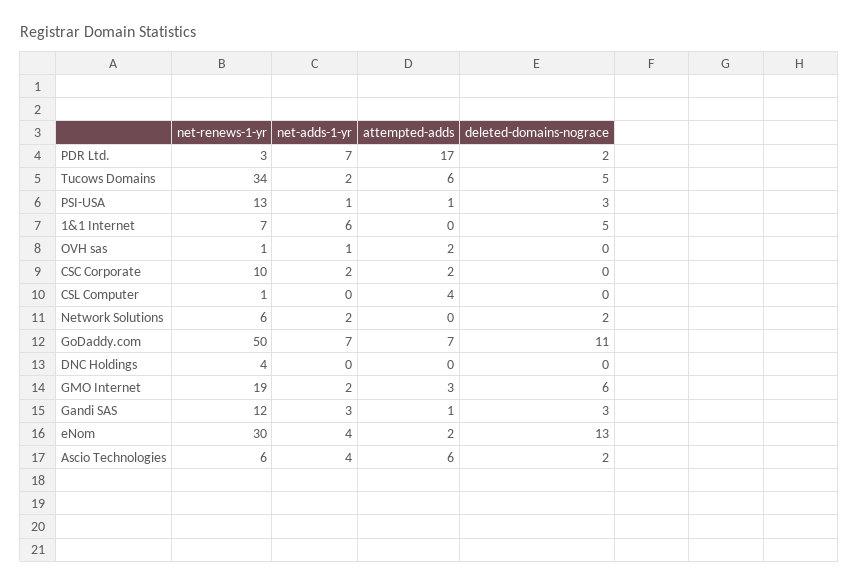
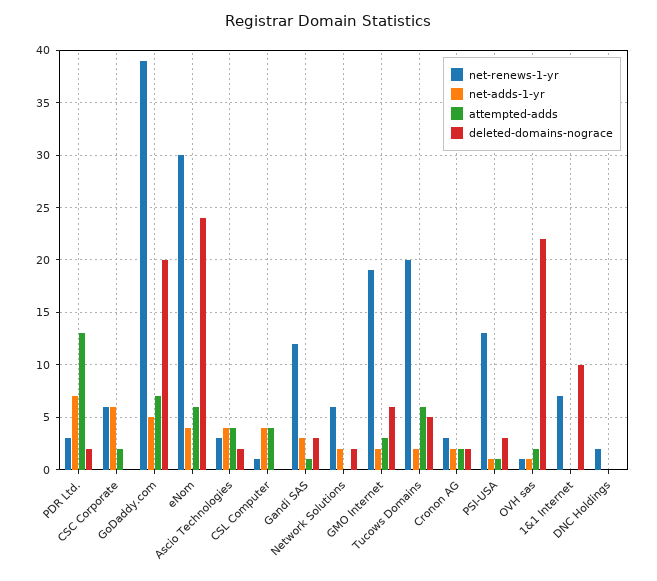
  {
    "net-renews-1-yr": {
      "PDR Ltd.": 3,
-     "Tucows Domains": 34,
+     "Tucows Domains": 20,
      "PSI-USA": 13,
      "1&1 Internet": 7,
      "OVH sas": 1,
-     "CSC Corporate": 10,
+     "CSC Corporate": 6,
      "CSL Computer": 1,
      "Network Solutions": 6,
-     "GoDaddy.com": 50,
+     "GoDaddy.com": 39,
-     "DNC Holdings": 4,
+     "DNC Holdings": 2,
      "GMO Internet": 19,
      "Gandi SAS": 12,
      "eNom": 30,
-     "Ascio Technologies": 6
+     "Ascio Technologies": 3,
+     "Cronon AG": 3
    },
    "net-adds-1-yr": {
      "PDR Ltd.": 7,
      "Tucows Domains": 2,
      "PSI-USA": 1,
-     "1&1 Internet": 6,
+     "1&1 Internet": 0,
      "OVH sas": 1,
-     "CSC Corporate": 2,
+     "CSC Corporate": 6,
-     "CSL Computer": 0,
+     "CSL Computer": 4,
      "Network Solutions": 2,
-     "GoDaddy.com": 7,
+     "GoDaddy.com": 5,
      "DNC Holdings": 0,
      "GMO Internet": 2,
      "Gandi SAS": 3,
      "eNom": 4,
-     "Ascio Technologies": 4
+     "Ascio Technologies": 4,
+     "Cronon AG": 2
    },
    "attempted-adds": {
-     "PDR Ltd.": 17,
+     "PDR Ltd.": 13,
      "Tucows Domains": 6,
      "PSI-USA": 1,
      "1&1 Internet": 0,
      "OVH sas": 2,
      "CSC Corporate": 2,
      "CSL Computer": 4,
      "Network Solutions": 0,
      "GoDaddy.com": 7,
      "DNC Holdings": 0,
      "GMO Internet": 3,
      "Gandi SAS": 1,
-     "eNom": 2,
+     "eNom": 6,
-     "Ascio Technologies": 6
+     "Ascio Technologies": 4,
+     "Cronon AG": 2
    },
    "deleted-domains-nograce": {
      "PDR Ltd.": 2,
      "Tucows Domains": 5,
      "PSI-USA": 3,
-     "1&1 Internet": 5,
+     "1&1 Internet": 10,
-     "OVH sas": 0,
+     "OVH sas": 22,
      "CSC Corporate": 0,
      "CSL Computer": 0,
      "Network Solutions": 2,
-     "GoDaddy.com": 11,
+     "GoDaddy.com": 20,
      "DNC Holdings": 0,
      "GMO Internet": 6,
      "Gandi SAS": 3,
-     "eNom": 13,
+     "eNom": 24,
-     "Ascio Technologies": 2
+     "Ascio Technologies": 2,
+     "Cronon AG": 2
    }
  }

